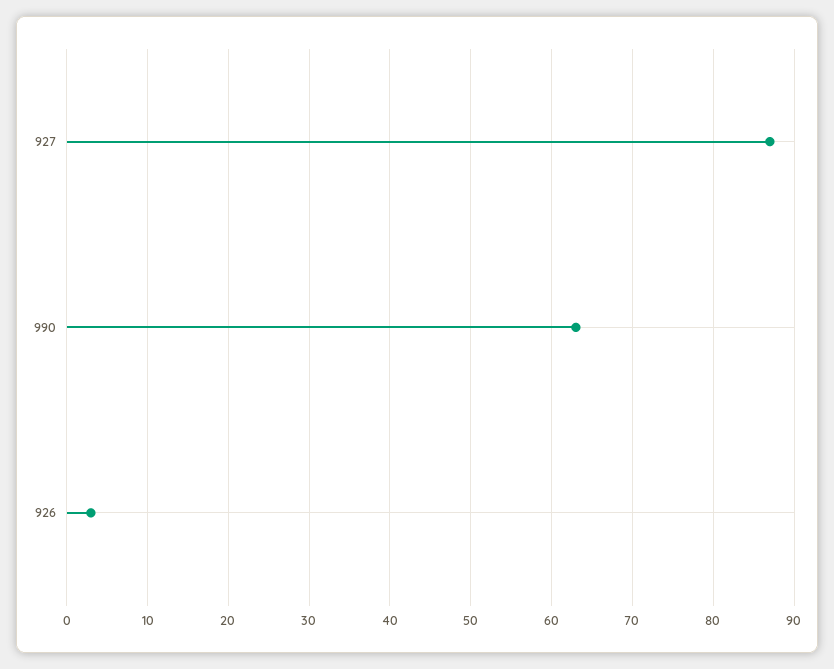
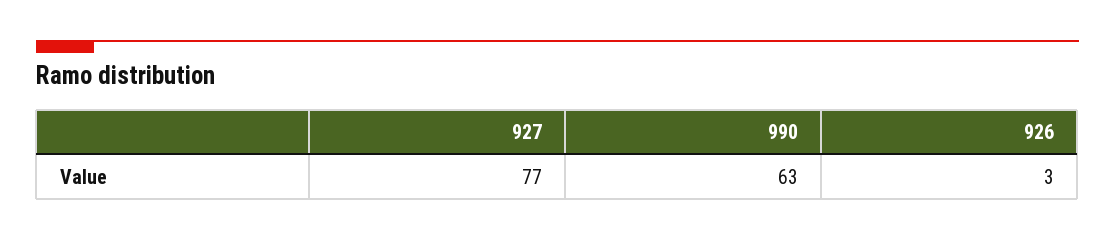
  {
-   "927": 87,
+   "927": 77,
    "990": 63,
    "926": 3
  }

